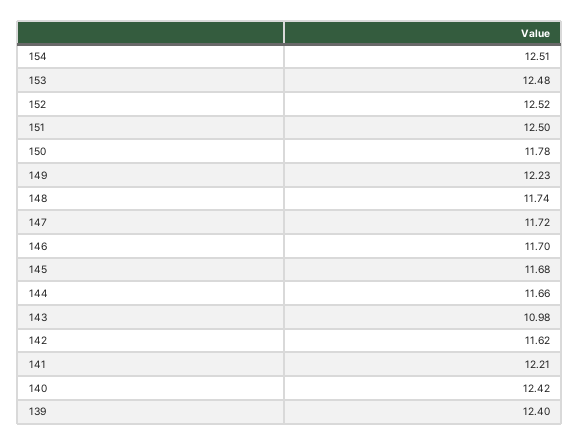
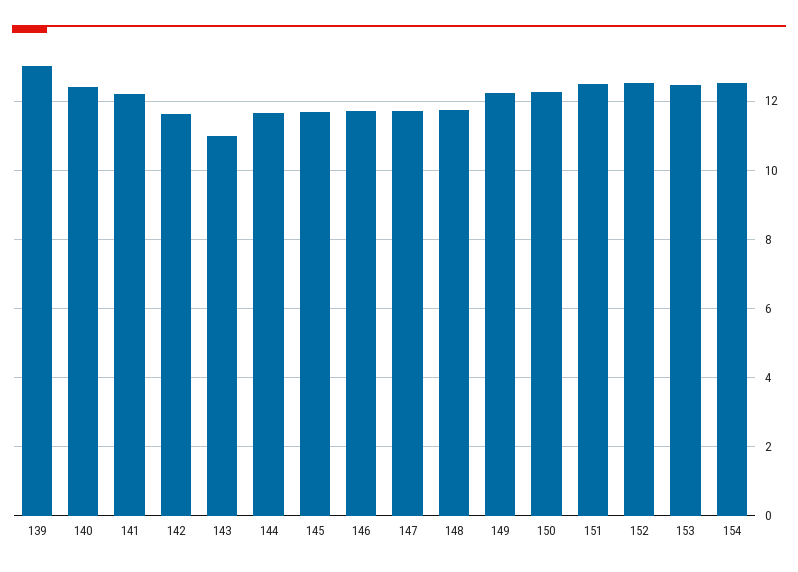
  {
    "154": 12.51,
    "153": 12.48,
    "152": 12.52,
    "151": 12.5,
-   "150": 11.78,
+   "150": 12.2,
    "149": 12.23,
    "148": 11.74,
    "147": 11.72,
    "146": 11.7,
    "145": 11.68,
    "144": 11.66,
    "143": 10.98,
    "142": 11.62,
    "141": 12.21,
    "140": 12.42,
-   "139": 12.4
+   "139": 13
  }

